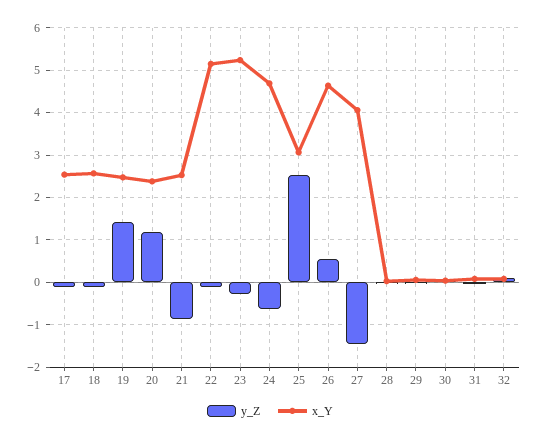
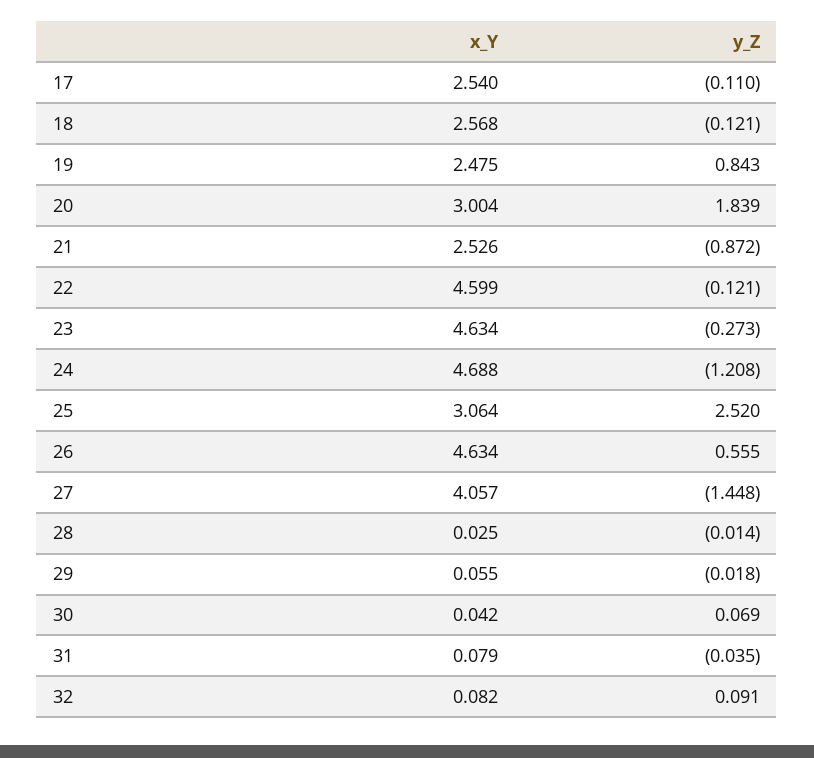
  {
    "y_Z": {
      "17": -0.11,
      "18": -0.121,
-     "19": 1.4,
+     "19": 0.843,
-     "20": 1.2,
+     "20": 1.839,
      "21": -0.872,
      "22": -0.121,
      "23": -0.273,
-     "24": -0.6,
+     "24": -1.208,
      "25": 2.52,
      "26": 0.555,
      "27": -1.448,
      "28": -0.014,
      "29": -0.018,
      "30": 0.069,
      "31": -0.035,
      "32": 0.091
    },
    "x_Y": {
      "17": 2.54,
      "18": 2.568,
      "19": 2.475,
-     "20": 2.4,
+     "20": 3.004,
      "21": 2.526,
-     "22": 5.2,
+     "22": 4.599,
-     "23": 5.2,
+     "23": 4.634,
      "24": 4.688,
      "25": 3.064,
      "26": 4.634,
      "27": 4.057,
      "28": 0.025,
      "29": 0.055,
      "30": 0.042,
      "31": 0.079,
      "32": 0.082
    }
  }

